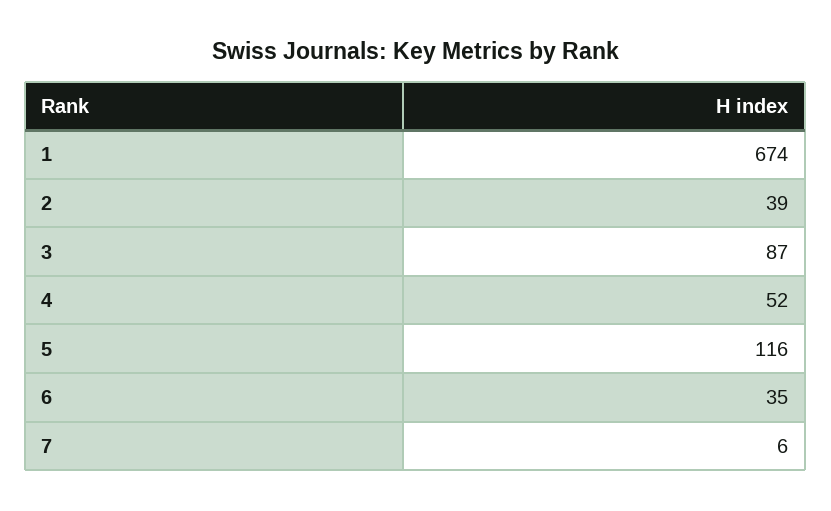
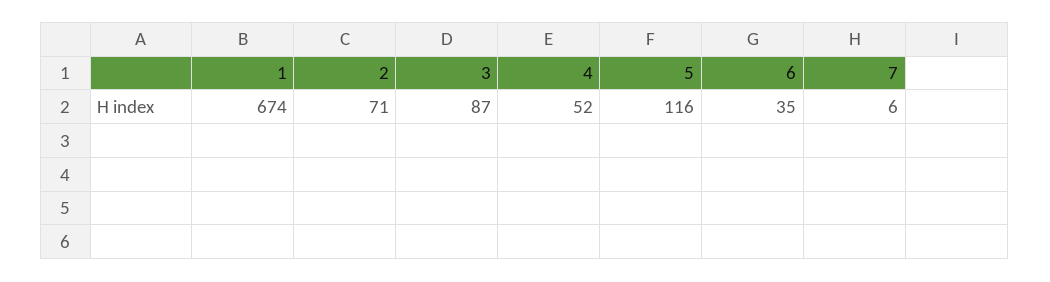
  {
    "1": 674,
-   "2": 39,
+   "2": 71,
    "3": 87,
    "4": 52,
    "5": 116,
    "6": 35,
    "7": 6
  }

